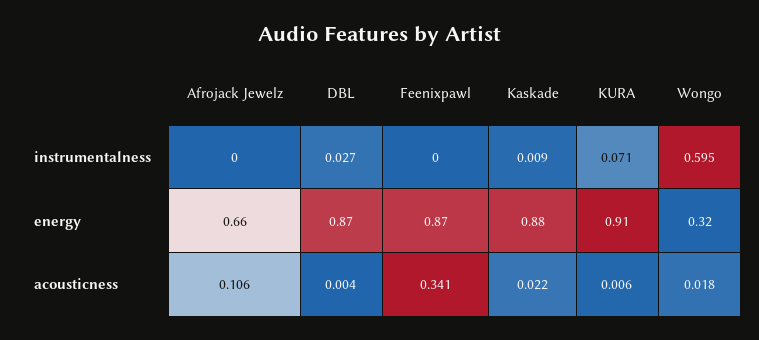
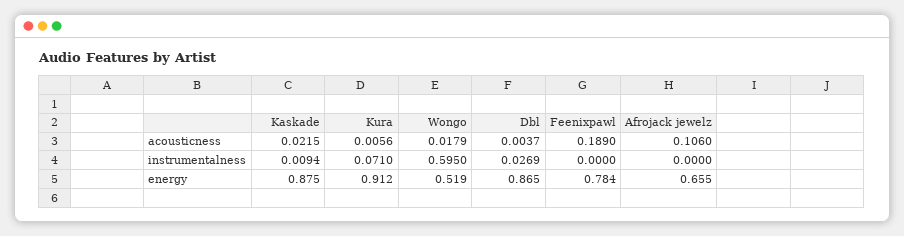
  {
    "Afrojack Jewelz": {
      "instrumentalness": 0,
      "energy": 0.655,
      "acousticness": 0.106
    },
    "DBL": {
      "instrumentalness": 0.0269,
      "energy": 0.865,
      "acousticness": 0.0037
    },
    "Feenixpawl": {
      "instrumentalness": 0,
-     "energy": 0.87,
+     "energy": 0.784,
-     "acousticness": 0.341
+     "acousticness": 0.189
    },
    "Kaskade": {
      "instrumentalness": 0.0094,
      "energy": 0.875,
      "acousticness": 0.0215
    },
    "KURA": {
      "instrumentalness": 0.071,
      "energy": 0.912,
      "acousticness": 0.0056
    },
    "Wongo": {
      "instrumentalness": 0.595,
-     "energy": 0.32,
+     "energy": 0.519,
      "acousticness": 0.0179
    }
  }

